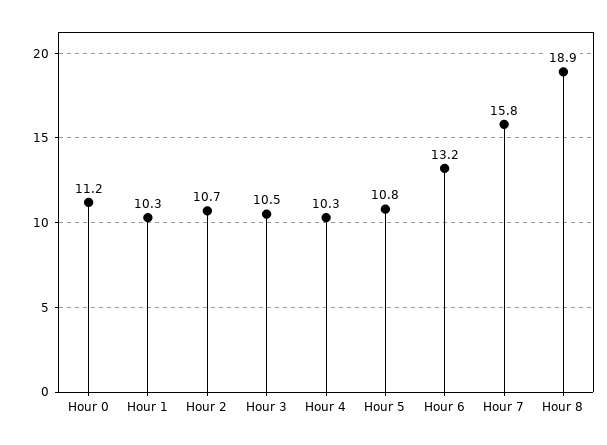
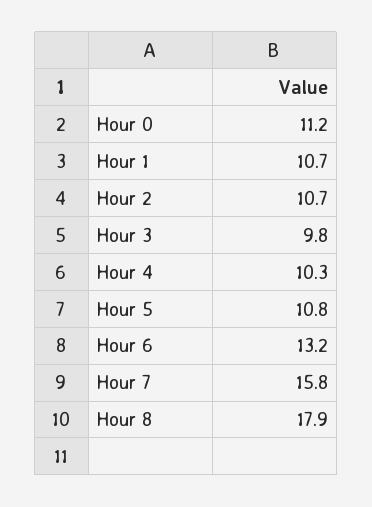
  {
    "Hour 0": 11.2,
-   "Hour 1": 10.3,
+   "Hour 1": 10.7,
    "Hour 2": 10.7,
-   "Hour 3": 10.5,
+   "Hour 3": 9.8,
    "Hour 4": 10.3,
    "Hour 5": 10.8,
    "Hour 6": 13.2,
    "Hour 7": 15.8,
-   "Hour 8": 18.9
+   "Hour 8": 17.9
  }

